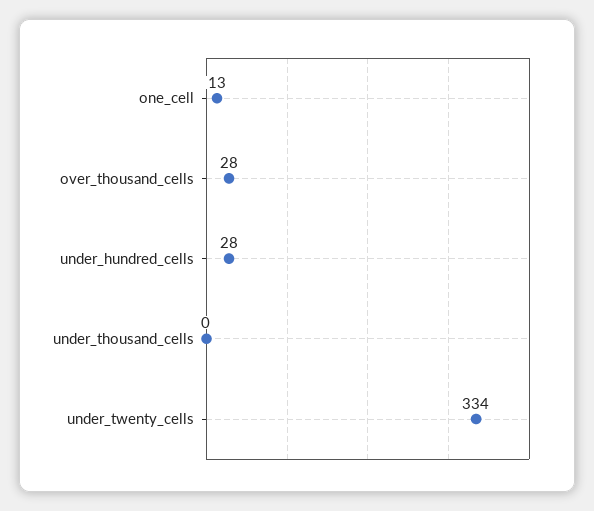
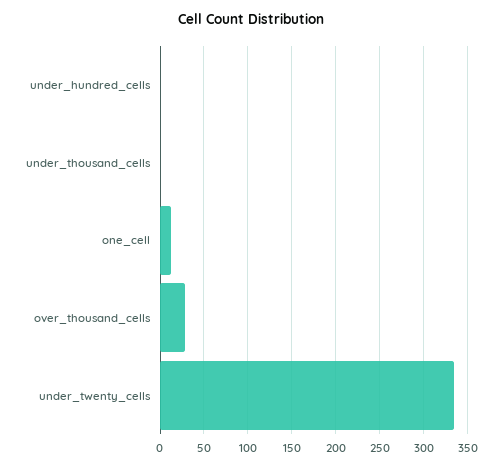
  {
    "one_cell": 13,
    "over_thousand_cells": 28,
-   "under_hundred_cells": 28,
+   "under_hundred_cells": 0,
    "under_thousand_cells": 0,
    "under_twenty_cells": 334
  }

